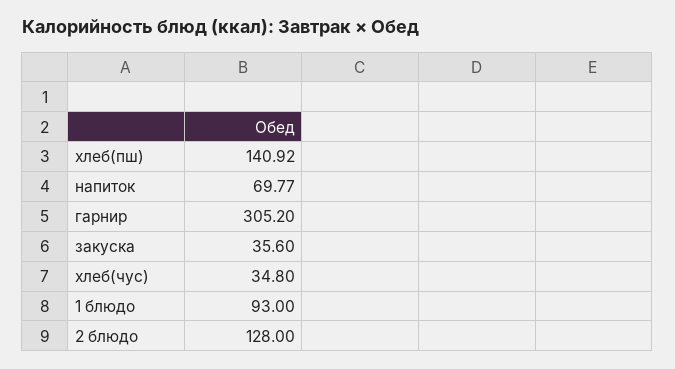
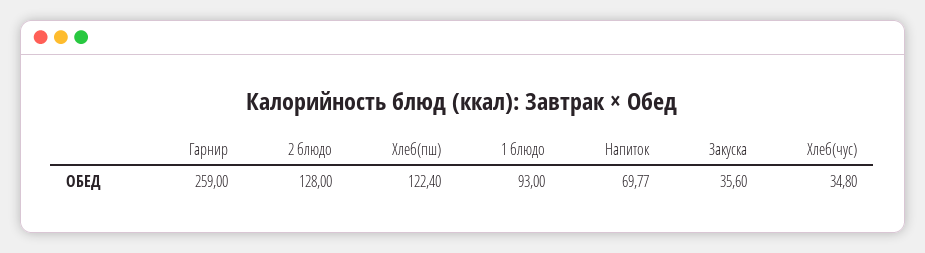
  {
-   "хлеб(пш)": 140.92,
+   "хлеб(пш)": 122.4,
    "напиток": 69.77,
-   "гарнир": 305.2,
+   "гарнир": 259,
    "закуска": 35.6,
    "хлеб(чус)": 34.8,
    "1 блюдо": 93,
    "2 блюдо": 128
  }

